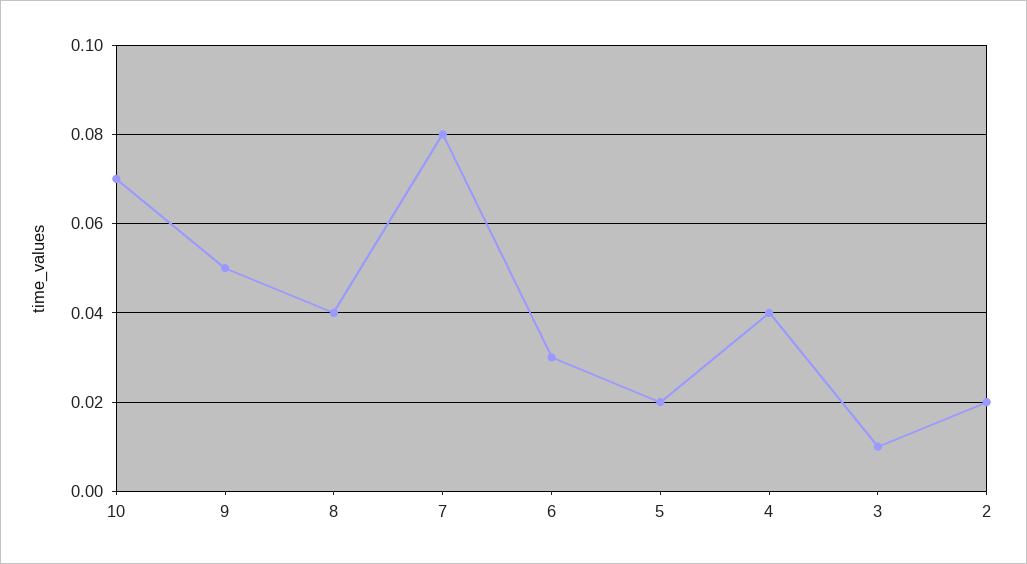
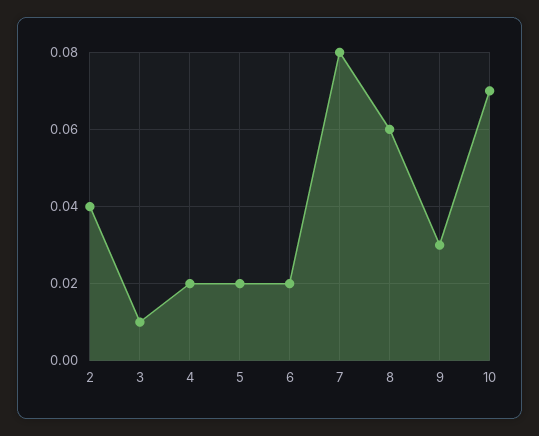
  {
    "10": 0.07,
-   "9": 0.05,
+   "9": 0.03,
-   "8": 0.04,
+   "8": 0.06,
    "7": 0.08,
-   "6": 0.03,
+   "6": 0.02,
    "5": 0.02,
-   "4": 0.04,
+   "4": 0.02,
    "3": 0.01,
-   "2": 0.02
+   "2": 0.04
  }

